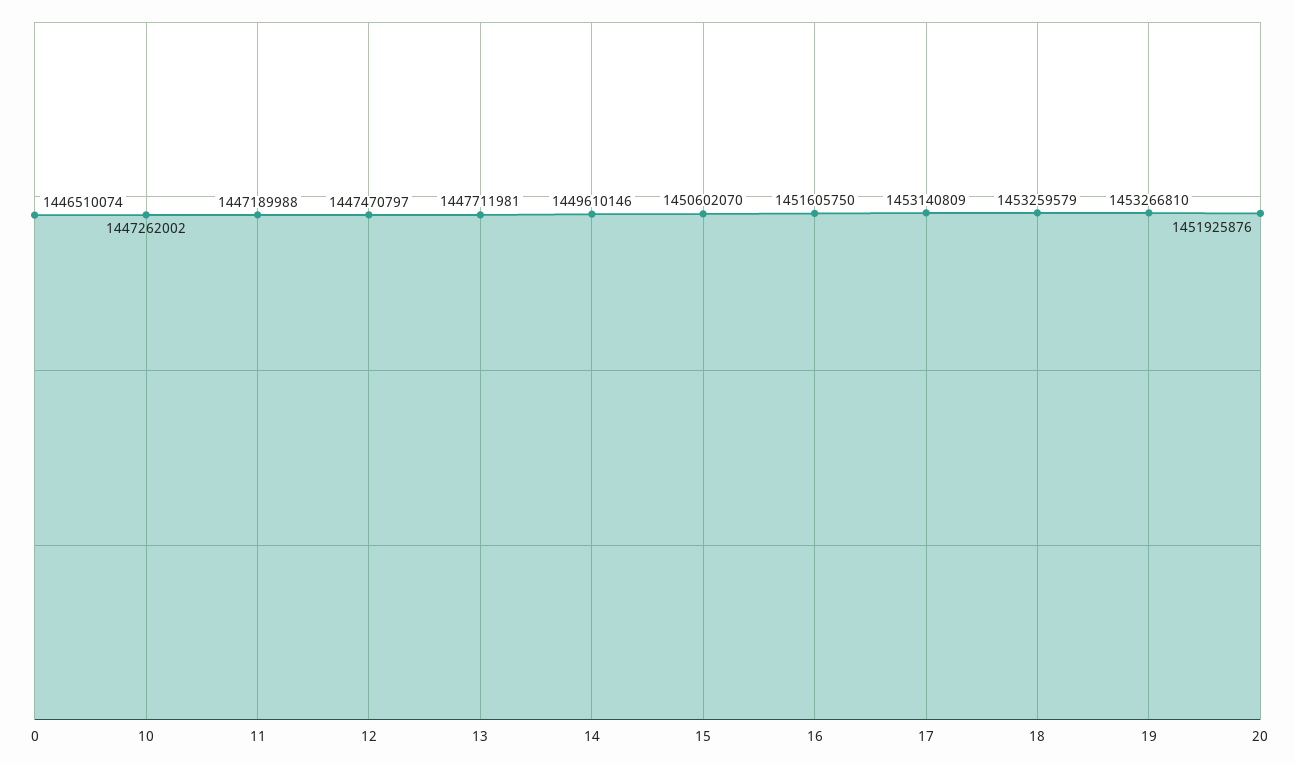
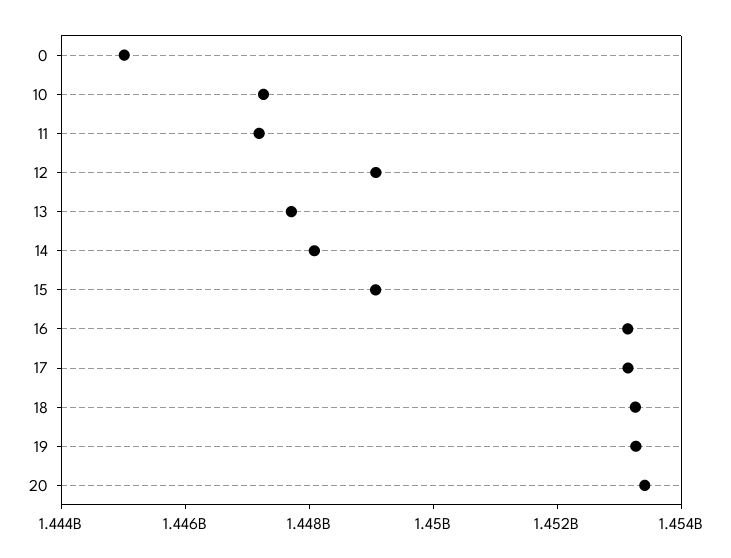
  {
-   "0": 1446510074,
+   "0": 1445000000,
    "10": 1447262002,
    "11": 1447189988,
-   "12": 1447470797,
+   "12": 1449000000,
    "13": 1447711981,
-   "14": 1449610146,
+   "14": 1448000000,
-   "15": 1450602070,
+   "15": 1449000000,
-   "16": 1451605750,
+   "16": 1453000000,
    "17": 1453140809,
    "18": 1453259579,
    "19": 1453266810,
-   "20": 1451925876
+   "20": 1453500000
  }

